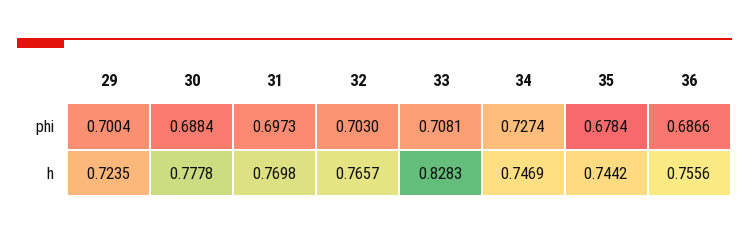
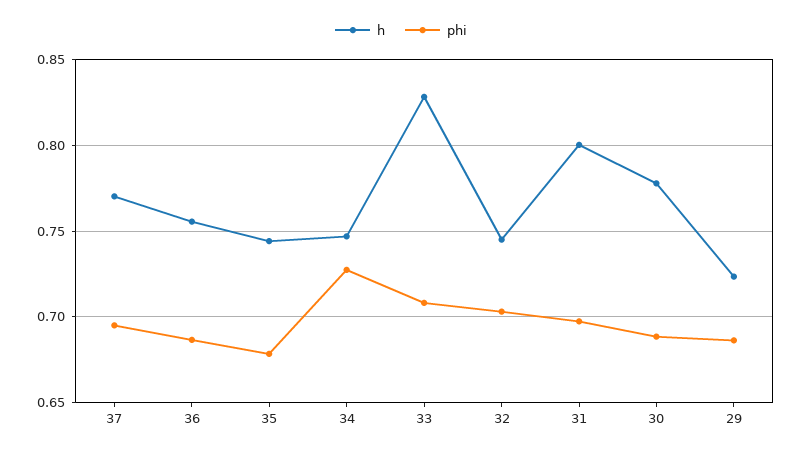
  {
    "phi": {
-     "29": 0.7004,
+     "29": 0.685,
      "30": 0.6884,
      "31": 0.6973,
      "32": 0.703,
      "33": 0.7081,
      "34": 0.7274,
      "35": 0.6784,
-     "36": 0.6866
+     "36": 0.6866,
+     "37": 0.695
    },
    "h": {
      "29": 0.7235,
      "30": 0.7778,
-     "31": 0.7698,
+     "31": 0.8,
-     "32": 0.7657,
+     "32": 0.745,
      "33": 0.8283,
      "34": 0.7469,
      "35": 0.7442,
-     "36": 0.7556
+     "36": 0.7556,
+     "37": 0.77
    }
  }

